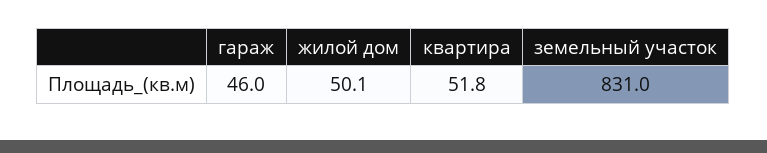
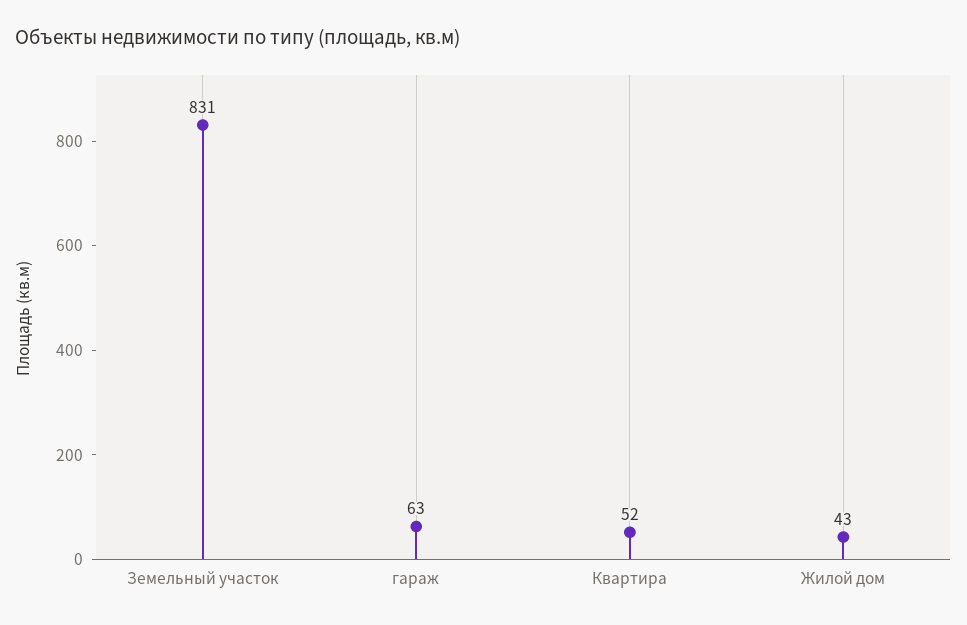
  {
-   "гараж": 46,
+   "гараж": 63,
-   "жилой дом": 50.1,
+   "жилой дом": 43,
    "квартира": 51.8,
    "земельный участок": 831
  }

